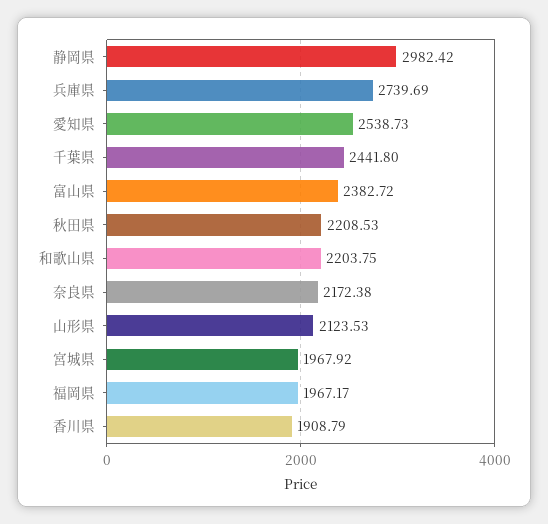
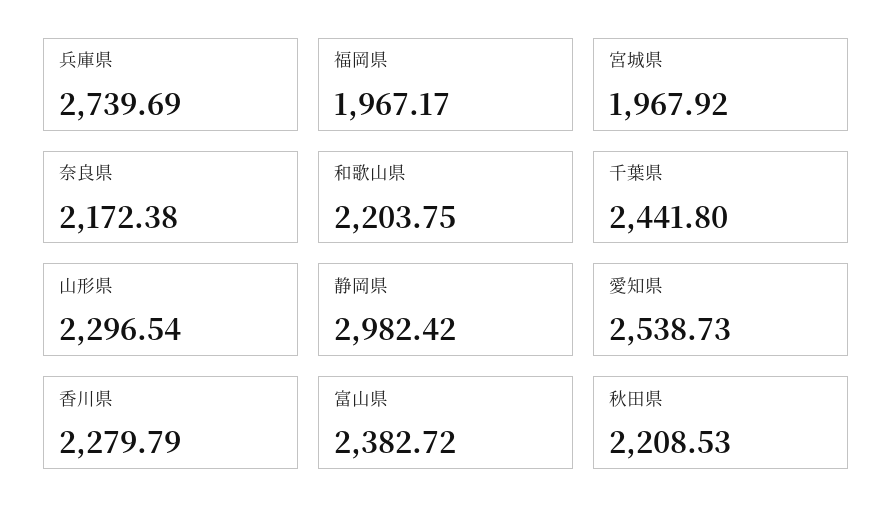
  {
    "静岡県": 2982.42,
    "兵庫県": 2739.69,
    "愛知県": 2538.73,
    "千葉県": 2441.8,
    "富山県": 2382.72,
    "秋田県": 2208.53,
    "和歌山県": 2203.75,
    "奈良県": 2172.38,
-   "山形県": 2123.53,
+   "山形県": 2296.54,
    "宮城県": 1967.92,
    "福岡県": 1967.17,
-   "香川県": 1908.79
+   "香川県": 2279.79
  }

